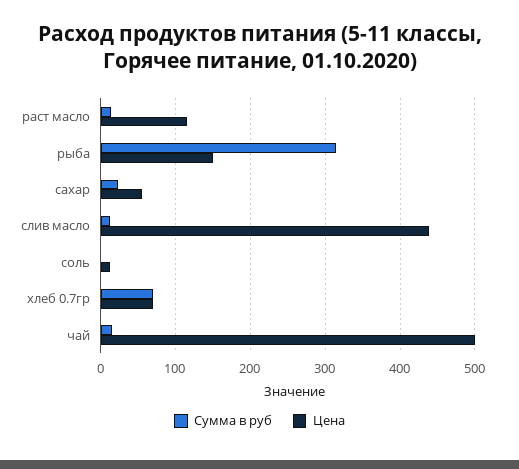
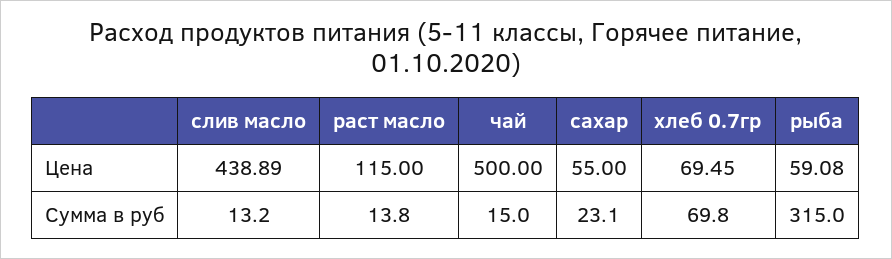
  {
    "Сумма в руб": {
      "раст масло": 13.8,
      "рыба": 315,
      "сахар": 23.1,
      "слив масло": 13.2,
-     "соль": 0,
      "хлеб 0.7гр": 69.8,
      "чай": 15
    },
    "Цена": {
      "раст масло": 115,
-     "рыба": 150,
+     "рыба": 59.08,
      "сахар": 55,
      "слив масло": 438.89,
-     "соль": 10,
      "хлеб 0.7гр": 69.45,
      "чай": 500
    }
  }

